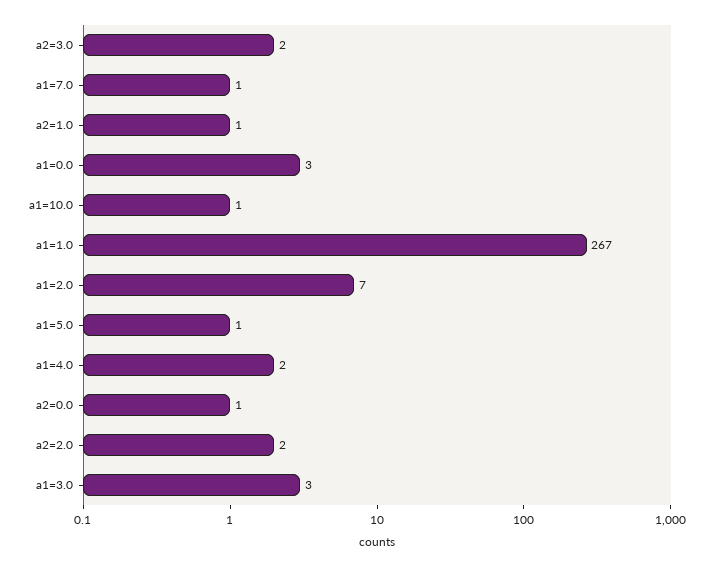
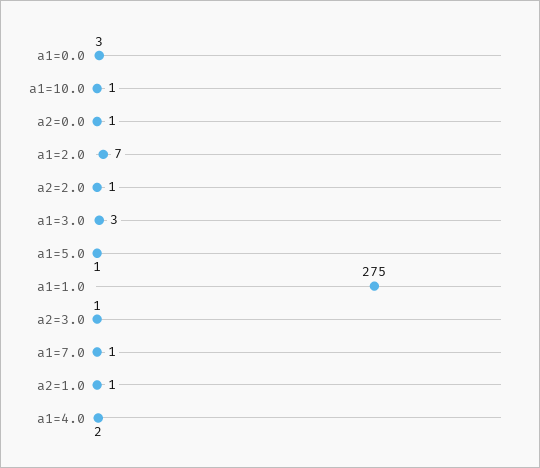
  {
-   "a2=3.0": 2,
+   "a2=3.0": 1,
    "a1=7.0": 1,
    "a2=1.0": 1,
    "a1=0.0": 3,
    "a1=10.0": 1,
-   "a1=1.0": 267,
+   "a1=1.0": 275,
    "a1=2.0": 7,
    "a1=5.0": 1,
    "a1=4.0": 2,
    "a2=0.0": 1,
-   "a2=2.0": 2,
+   "a2=2.0": 1,
    "a1=3.0": 3
  }

